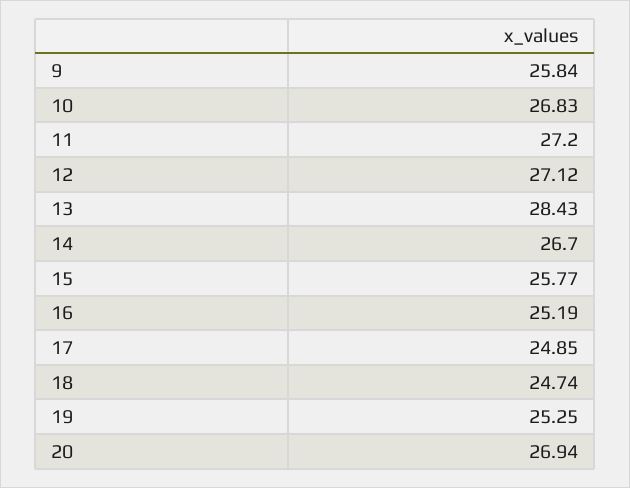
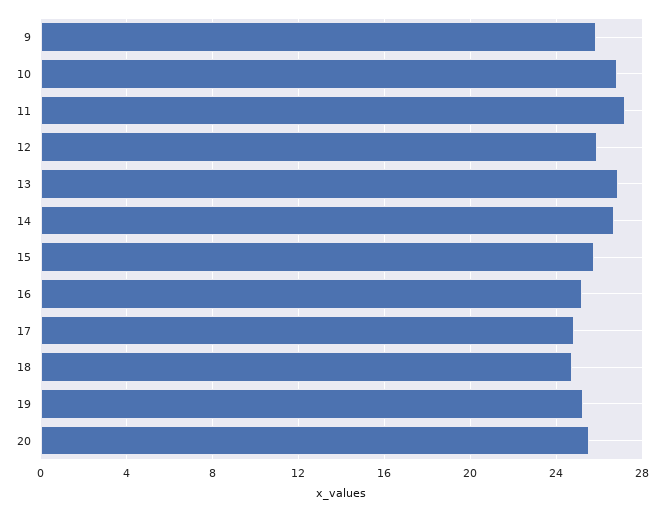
  {
    "9": 25.84,
    "10": 26.83,
    "11": 27.2,
-   "12": 27.12,
+   "12": 26,
-   "13": 28.43,
+   "13": 27,
    "14": 26.7,
    "15": 25.77,
    "16": 25.19,
    "17": 24.85,
    "18": 24.74,
    "19": 25.25,
-   "20": 26.94
+   "20": 25.5
  }

